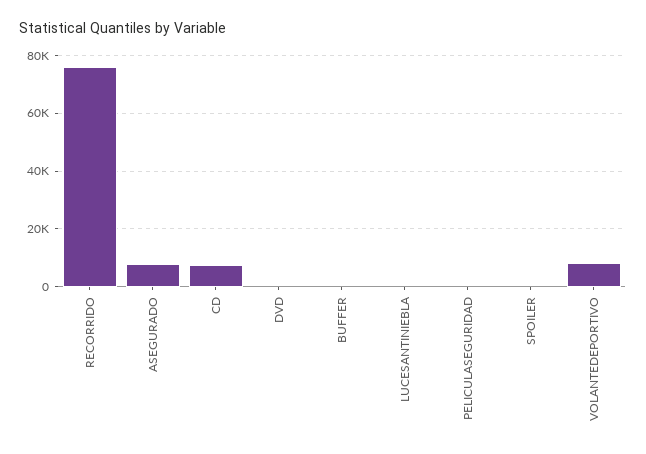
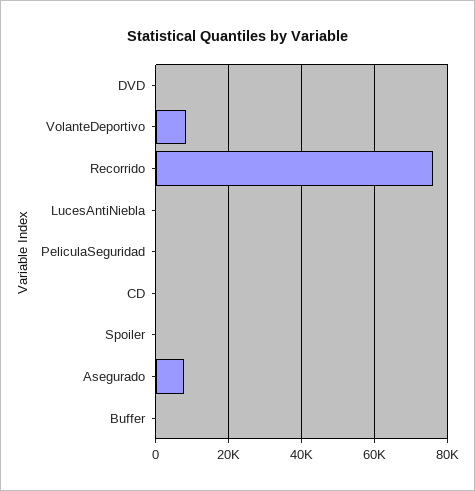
  {
    "RECORRIDO": 76000,
    "ASEGURADO": 8000,
-   "CD": 7500,
+   "CD": 0,
    "DVD": 0,
    "BUFFER": 0,
    "LUCESANTINIEBLA": 0,
    "PELICULASEGURIDAD": 0,
    "SPOILER": 0,
    "VOLANTEDEPORTIVO": 8000
  }

